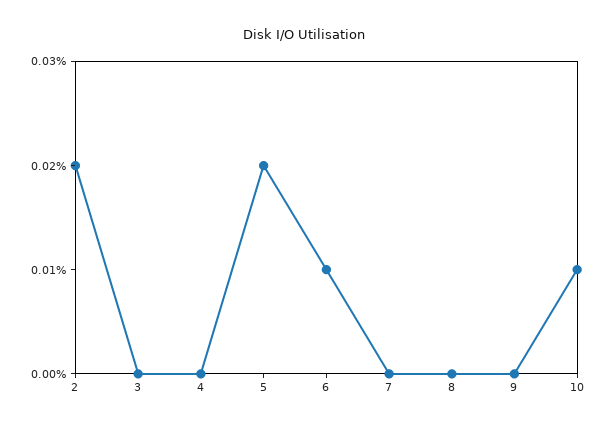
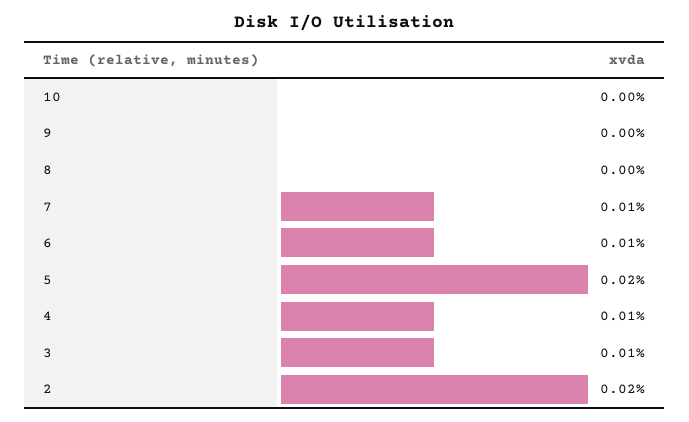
  {
    "2": 0.02,
-   "3": 0,
+   "3": 0.01,
-   "4": 0,
+   "4": 0.01,
    "5": 0.02,
    "6": 0.01,
-   "7": 0,
+   "7": 0.01,
    "8": 0,
    "9": 0,
-   "10": 0.01
+   "10": 0
  }

